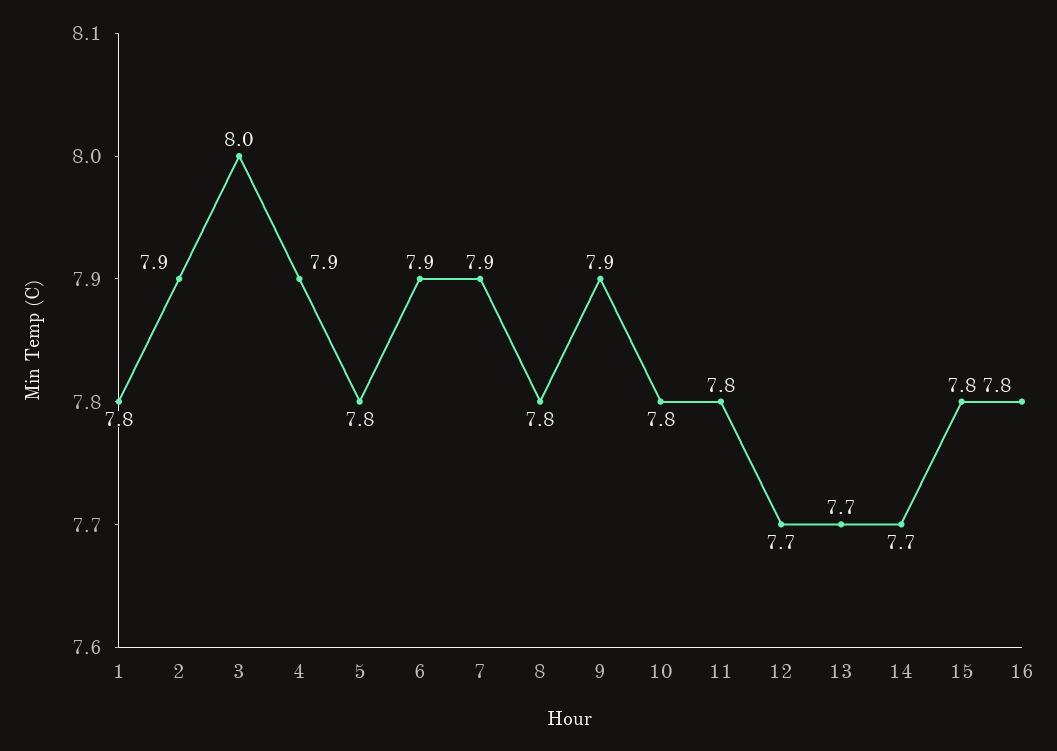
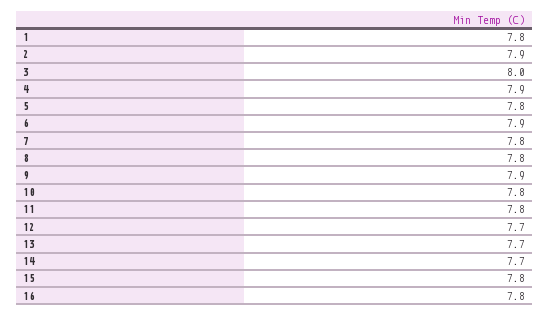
  {
    "1": 7.8,
    "2": 7.9,
    "3": 8,
    "4": 7.9,
    "5": 7.8,
    "6": 7.9,
-   "7": 7.9,
+   "7": 7.8,
    "8": 7.8,
    "9": 7.9,
    "10": 7.8,
    "11": 7.8,
    "12": 7.7,
    "13": 7.7,
    "14": 7.7,
    "15": 7.8,
    "16": 7.8
  }

